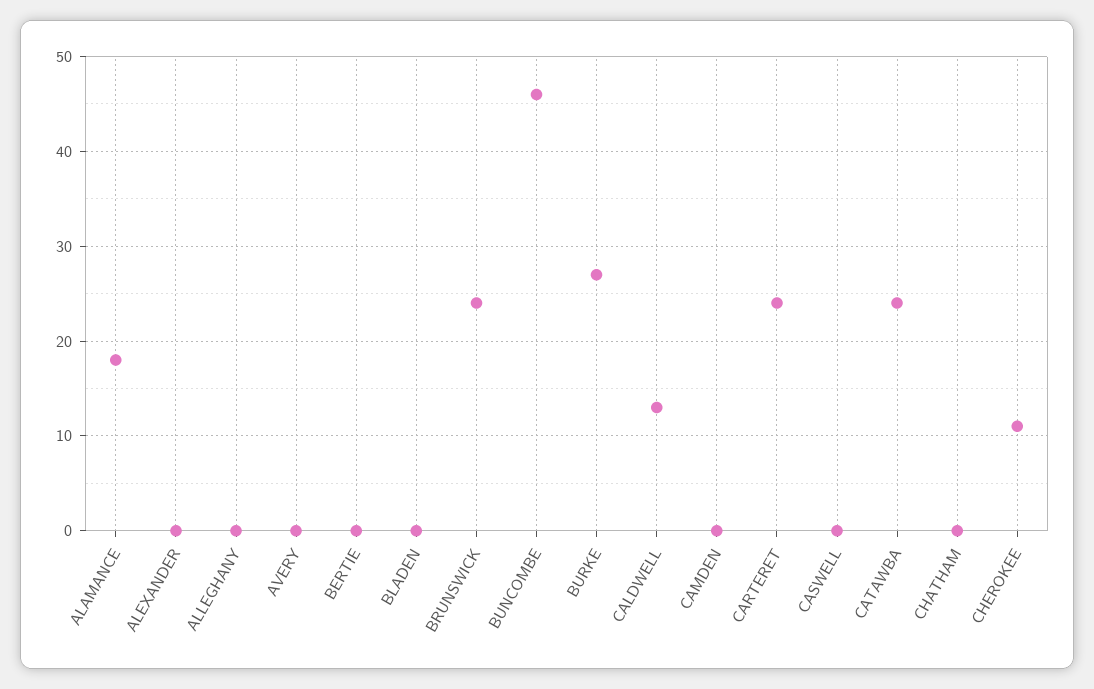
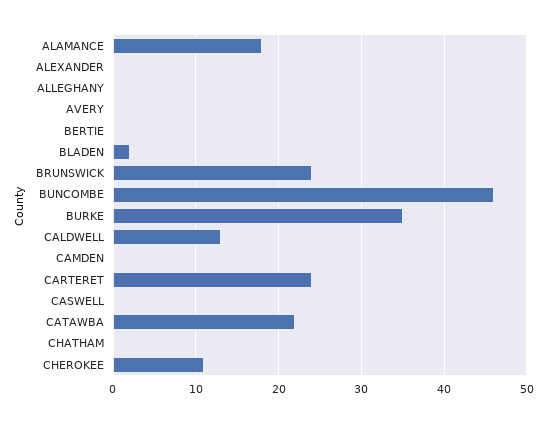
  {
    "ALAMANCE": 18,
    "ALEXANDER": 0,
    "ALLEGHANY": 0,
    "AVERY": 0,
    "BERTIE": 0,
-   "BLADEN": 0,
+   "BLADEN": 2,
    "BRUNSWICK": 24,
    "BUNCOMBE": 46,
-   "BURKE": 27,
+   "BURKE": 35,
    "CALDWELL": 13,
    "CAMDEN": 0,
    "CARTERET": 24,
    "CASWELL": 0,
-   "CATAWBA": 24,
+   "CATAWBA": 22,
    "CHATHAM": 0,
    "CHEROKEE": 11
  }

